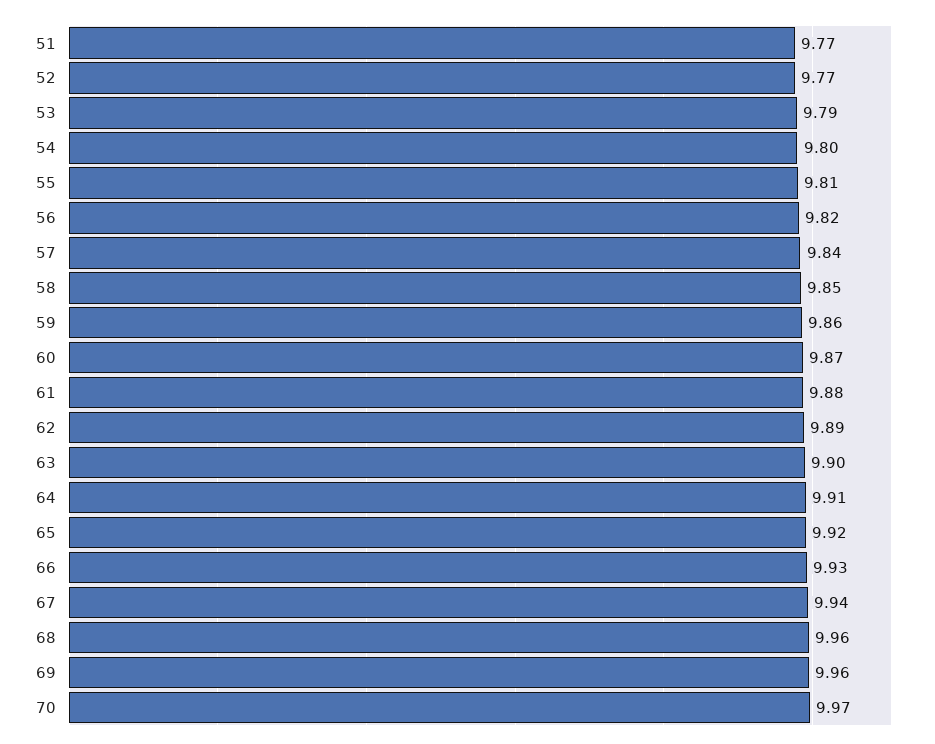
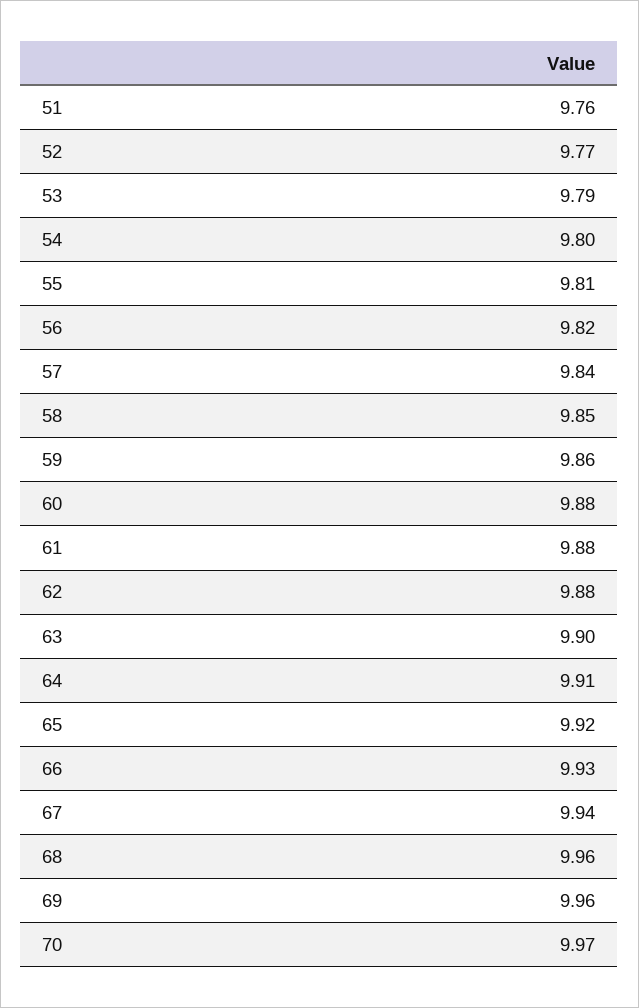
  {
-   "51": 9.77,
+   "51": 9.76,
    "52": 9.77,
    "53": 9.79,
    "54": 9.8,
    "55": 9.81,
    "56": 9.82,
    "57": 9.84,
    "58": 9.85,
    "59": 9.86,
-   "60": 9.87,
+   "60": 9.88,
    "61": 9.88,
-   "62": 9.89,
+   "62": 9.88,
    "63": 9.9,
    "64": 9.91,
    "65": 9.92,
    "66": 9.93,
    "67": 9.94,
    "68": 9.96,
    "69": 9.96,
    "70": 9.97
  }

